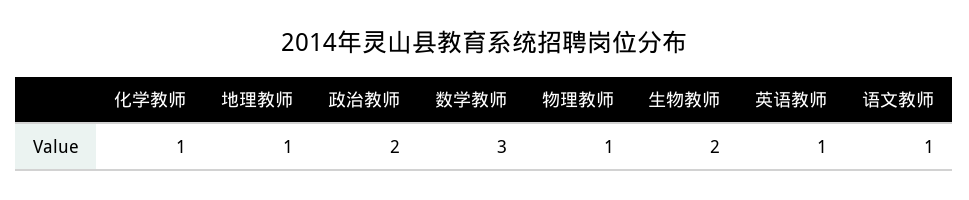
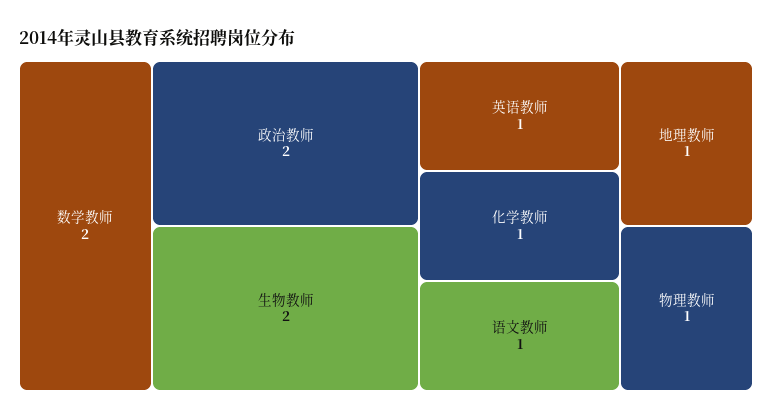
  {
    "化学教师": 1,
    "地理教师": 1,
    "政治教师": 2,
-   "数学教师": 3,
+   "数学教师": 2,
    "物理教师": 1,
    "生物教师": 2,
    "英语教师": 1,
    "语文教师": 1
  }

